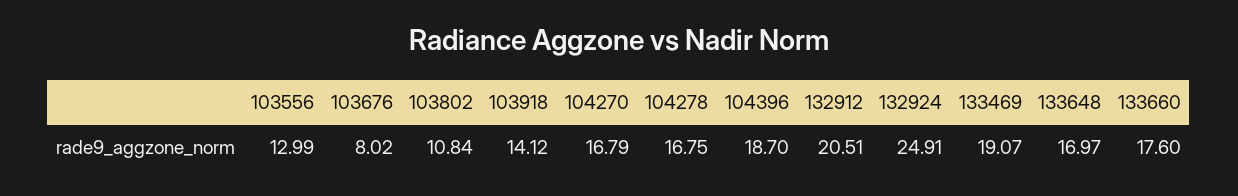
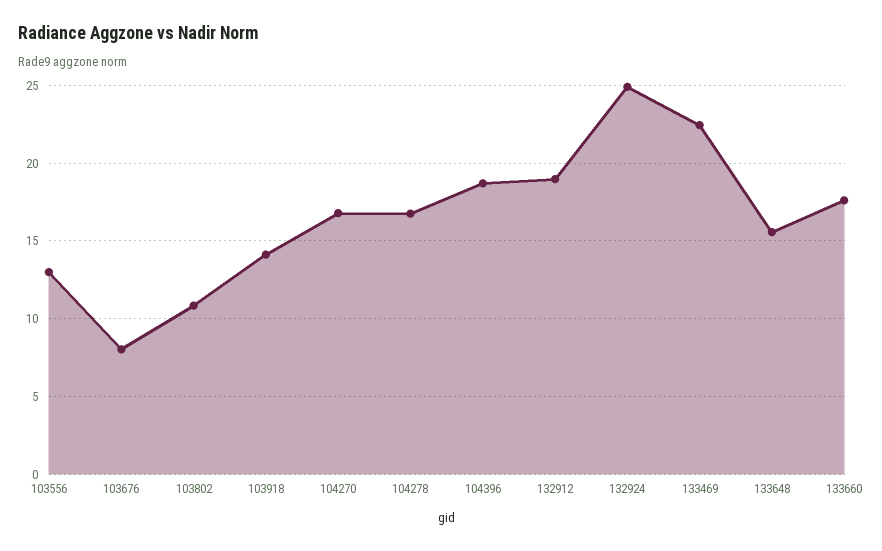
  {
    "103556": 12.99,
    "103676": 8.02,
    "103802": 10.84,
    "103918": 14.12,
    "104270": 16.79,
    "104278": 16.75,
    "104396": 18.7,
-   "132912": 20.51,
+   "132912": 19,
    "132924": 24.91,
-   "133469": 19.07,
+   "133469": 22.5,
-   "133648": 16.97,
+   "133648": 15.5,
    "133660": 17.6
  }

